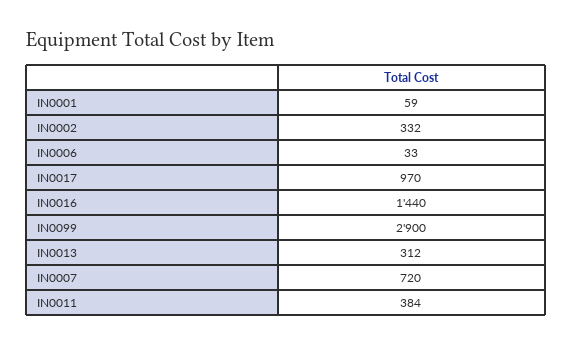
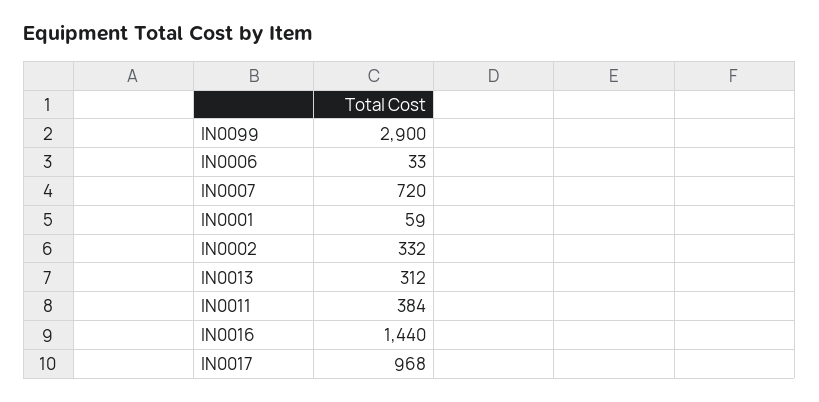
  {
    "IN0001": 59,
    "IN0002": 332,
    "IN0006": 33,
-   "IN0017": 970,
+   "IN0017": 968,
    "IN0016": 1440,
    "IN0099": 2900,
    "IN0013": 312,
    "IN0007": 720,
    "IN0011": 384
  }

